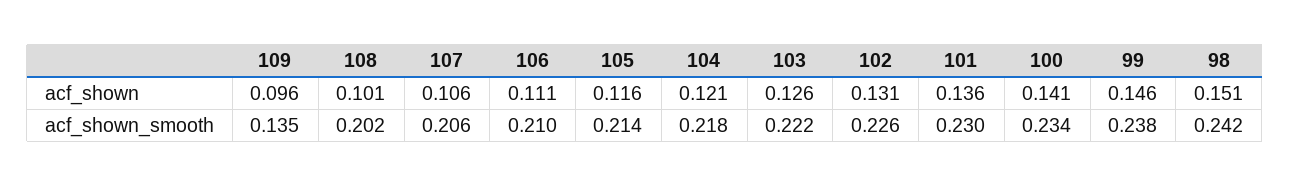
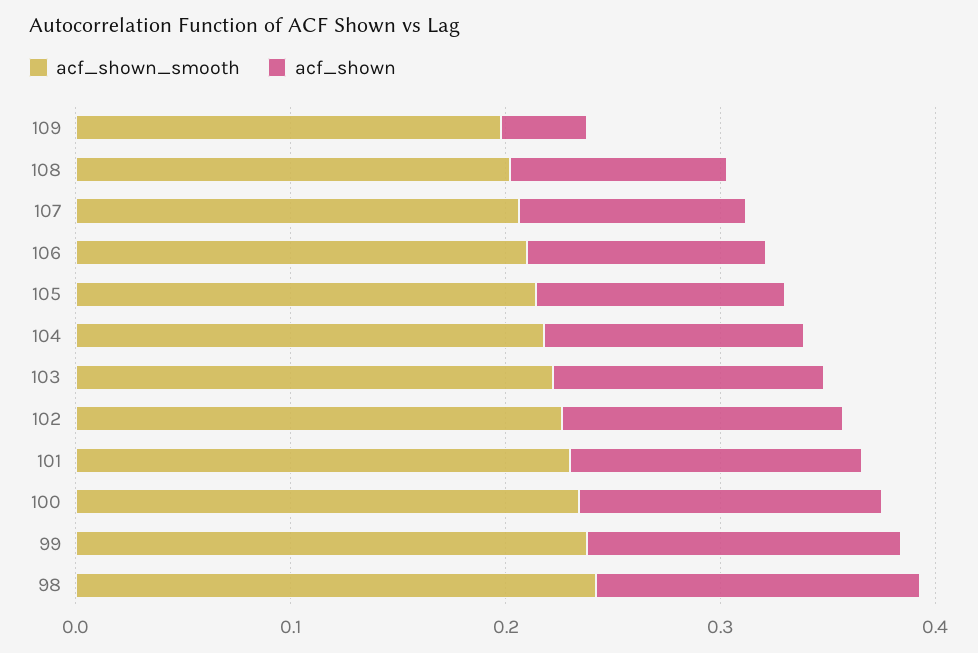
  {
    "acf_shown": {
-     "109": 0.096,
+     "109": 0.04,
      "108": 0.101,
      "107": 0.106,
      "106": 0.111,
      "105": 0.116,
      "104": 0.121,
      "103": 0.126,
      "102": 0.131,
      "101": 0.136,
      "100": 0.141,
      "99": 0.146,
      "98": 0.151
    },
    "acf_shown_smooth": {
-     "109": 0.135,
+     "109": 0.2,
      "108": 0.202,
      "107": 0.206,
      "106": 0.21,
      "105": 0.214,
      "104": 0.218,
      "103": 0.222,
      "102": 0.226,
      "101": 0.23,
      "100": 0.234,
      "99": 0.238,
      "98": 0.242
    }
  }

